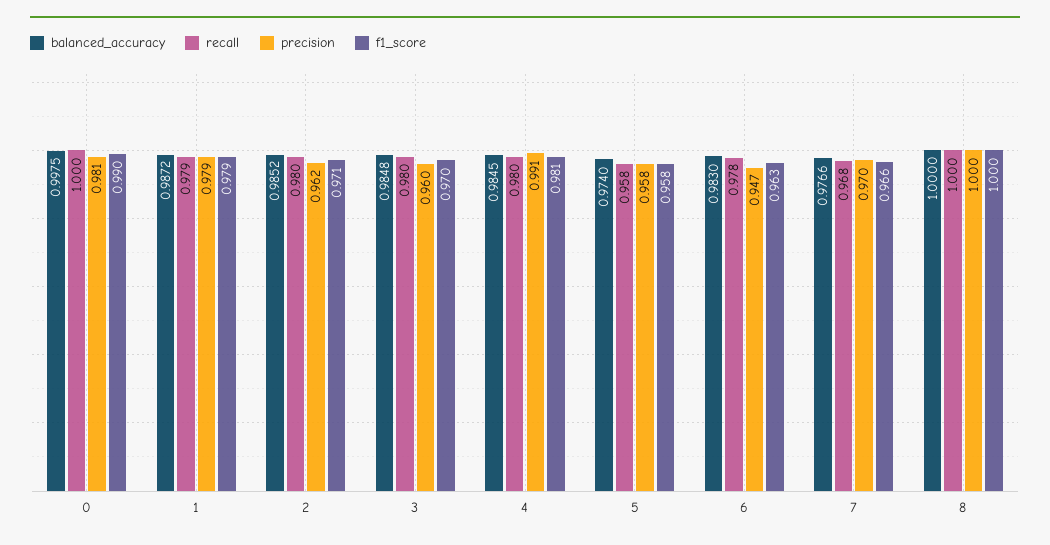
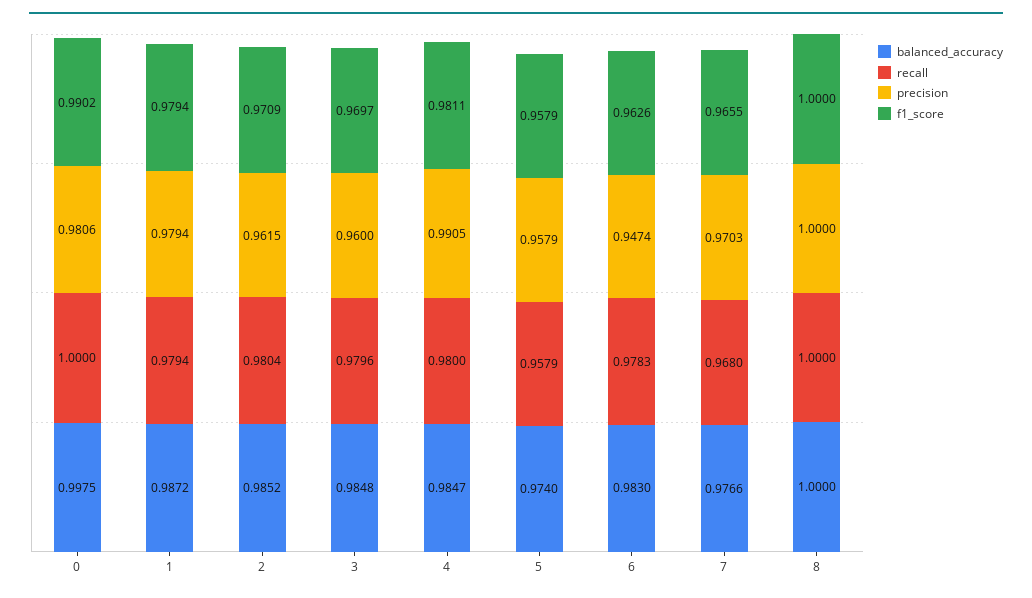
  {
    "balanced_accuracy": {
      "0": 0.9975,
      "1": 0.9872,
      "2": 0.9852,
      "3": 0.9848,
-     "4": 0.9845,
+     "4": 0.9847,
      "5": 0.974,
      "6": 0.983,
      "7": 0.9766,
      "8": 1
    },
    "recall": {
      "0": 1,
      "1": 0.9794,
      "2": 0.9804,
      "3": 0.9796,
      "4": 0.98,
      "5": 0.9579,
      "6": 0.9783,
      "7": 0.968,
      "8": 1
    },
    "precision": {
      "0": 0.9806,
      "1": 0.9794,
      "2": 0.9615,
      "3": 0.96,
      "4": 0.9905,
      "5": 0.9579,
      "6": 0.9474,
      "7": 0.9703,
      "8": 1
    },
    "f1_score": {
      "0": 0.9902,
      "1": 0.9794,
      "2": 0.9709,
      "3": 0.9697,
      "4": 0.9811,
      "5": 0.9579,
      "6": 0.9626,
      "7": 0.9655,
      "8": 1
    }
  }

